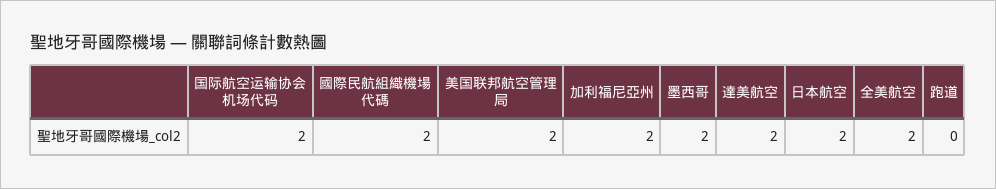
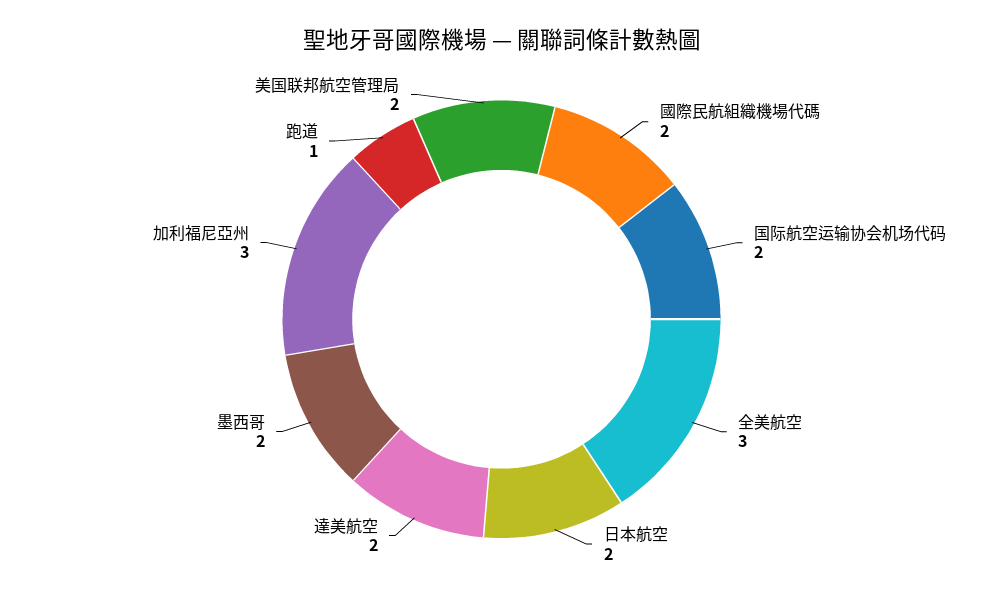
  {
    "国际航空运输协会机场代码": 2,
    "國際民航組織機場代碼": 2,
    "美国联邦航空管理局": 2,
-   "加利福尼亞州": 2,
+   "加利福尼亞州": 3,
    "墨西哥": 2,
    "達美航空": 2,
    "日本航空": 2,
-   "全美航空": 2,
+   "全美航空": 3,
-   "跑道": 0
+   "跑道": 1
  }

